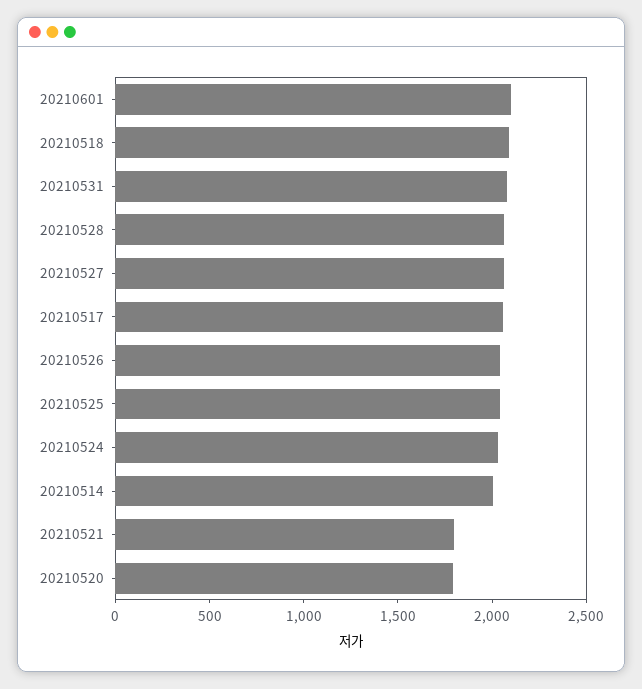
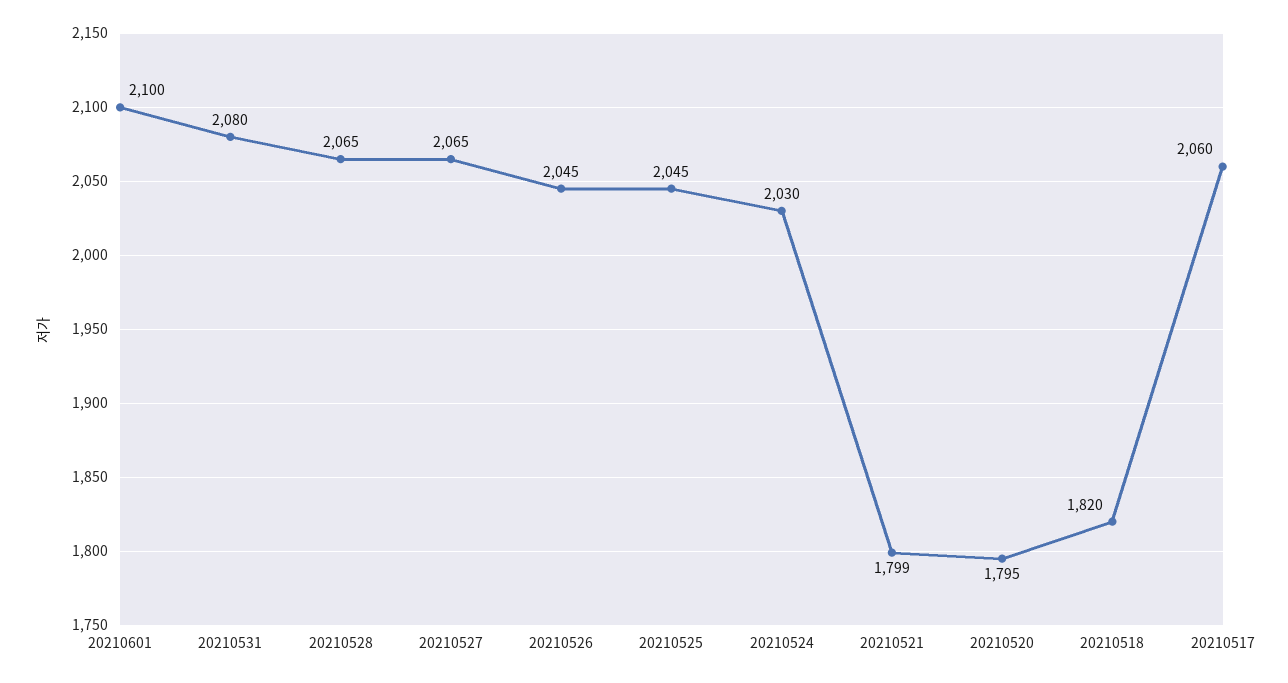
  {
    "20210601": 2100,
-   "20210518": 2100,
+   "20210518": 1820,
    "20210531": 2080,
    "20210528": 2065,
    "20210527": 2065,
    "20210517": 2060,
    "20210526": 2045,
    "20210525": 2045,
    "20210524": 2030,
-   "20210514": 2000,
    "20210521": 1799,
    "20210520": 1795
  }

